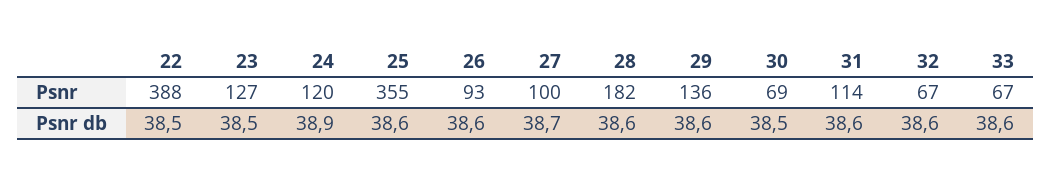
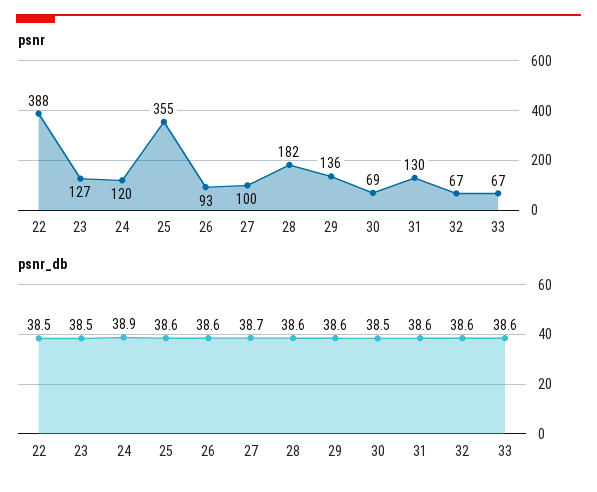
  {
    "Psnr": {
      "22": 388,
      "23": 127,
      "24": 120,
      "25": 355,
      "26": 93,
      "27": 100,
      "28": 182,
      "29": 136,
      "30": 69,
-     "31": 114,
+     "31": 130,
      "32": 67,
      "33": 67
    },
    "Psnr db": {
      "22": 38.5,
      "23": 38.5,
      "24": 38.9,
      "25": 38.6,
      "26": 38.6,
      "27": 38.7,
      "28": 38.6,
      "29": 38.6,
      "30": 38.5,
      "31": 38.6,
      "32": 38.6,
      "33": 38.6
    }
  }

